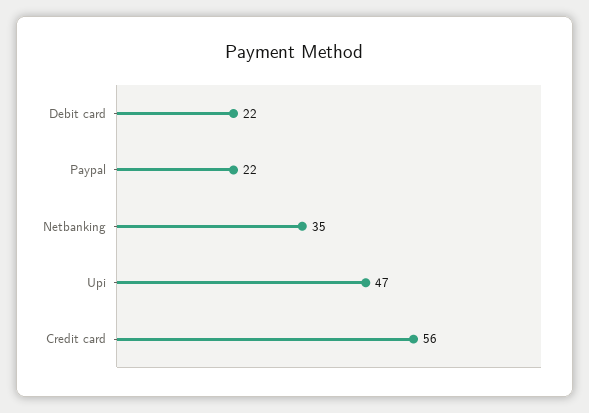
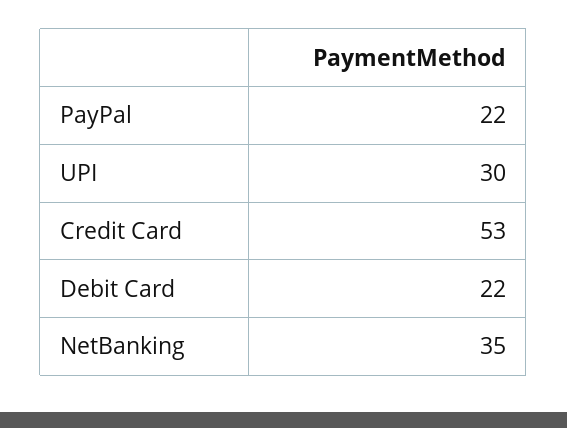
  {
    "Debit card": 22,
    "Paypal": 22,
    "Netbanking": 35,
-   "Upi": 47,
+   "Upi": 30,
-   "Credit card": 56
+   "Credit card": 53
  }

